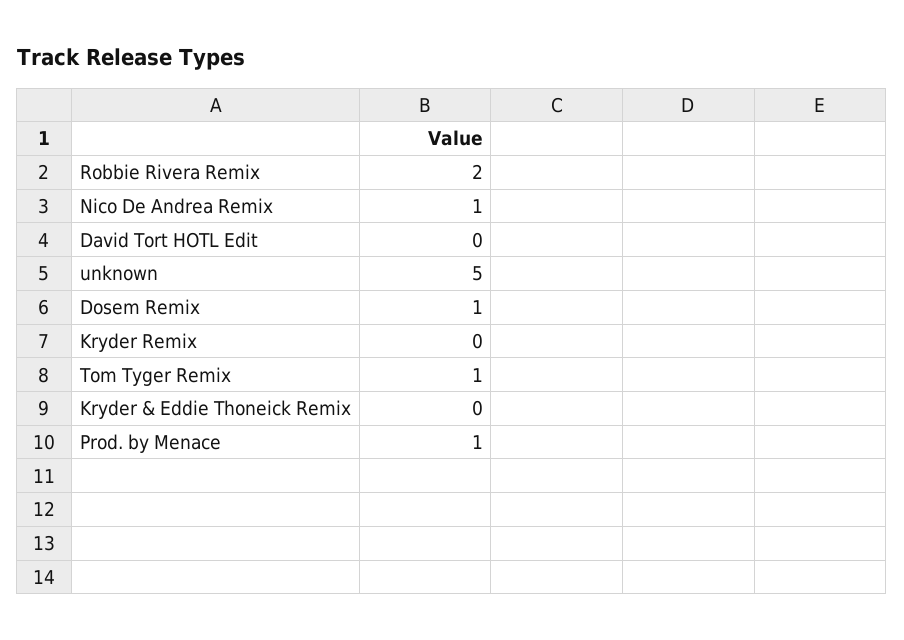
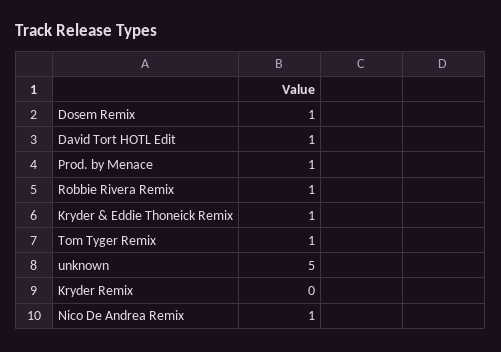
  {
-   "Robbie Rivera Remix": 2,
+   "Robbie Rivera Remix": 1,
    "Nico De Andrea Remix": 1,
-   "David Tort HOTL Edit": 0,
+   "David Tort HOTL Edit": 1,
    "unknown": 5,
    "Dosem Remix": 1,
    "Kryder Remix": 0,
    "Tom Tyger Remix": 1,
-   "Kryder & Eddie Thoneick Remix": 0,
+   "Kryder & Eddie Thoneick Remix": 1,
    "Prod. by Menace": 1
  }

